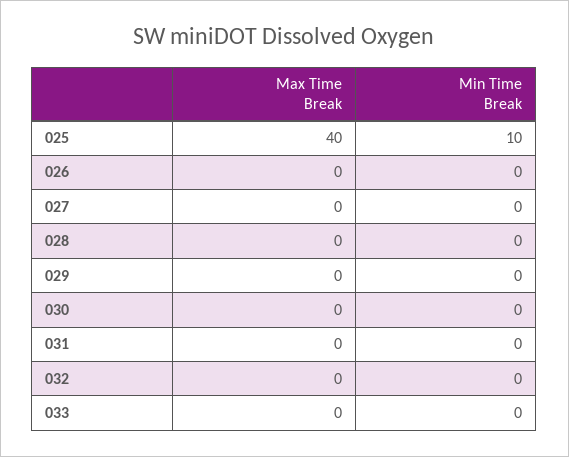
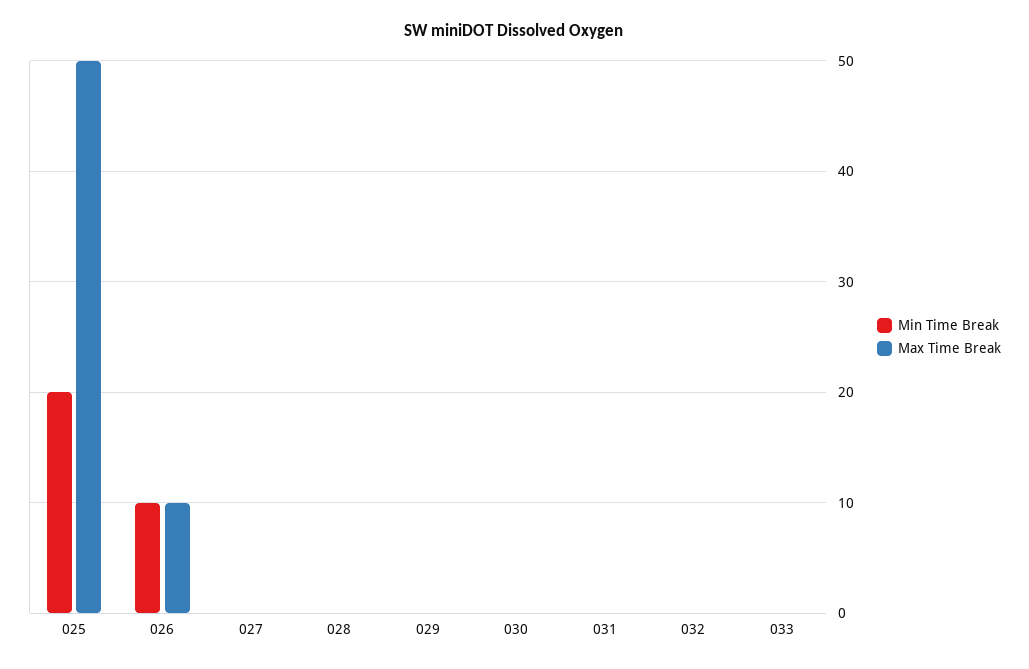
  {
    "Max Time Break": {
-     "025": 40,
+     "025": 50,
-     "026": 0,
+     "026": 10,
      "027": 0,
      "028": 0,
      "029": 0,
      "030": 0,
      "031": 0,
      "032": 0,
      "033": 0
    },
    "Min Time Break": {
-     "025": 10,
+     "025": 20,
-     "026": 0,
+     "026": 10,
      "027": 0,
      "028": 0,
      "029": 0,
      "030": 0,
      "031": 0,
      "032": 0,
      "033": 0
    }
  }

